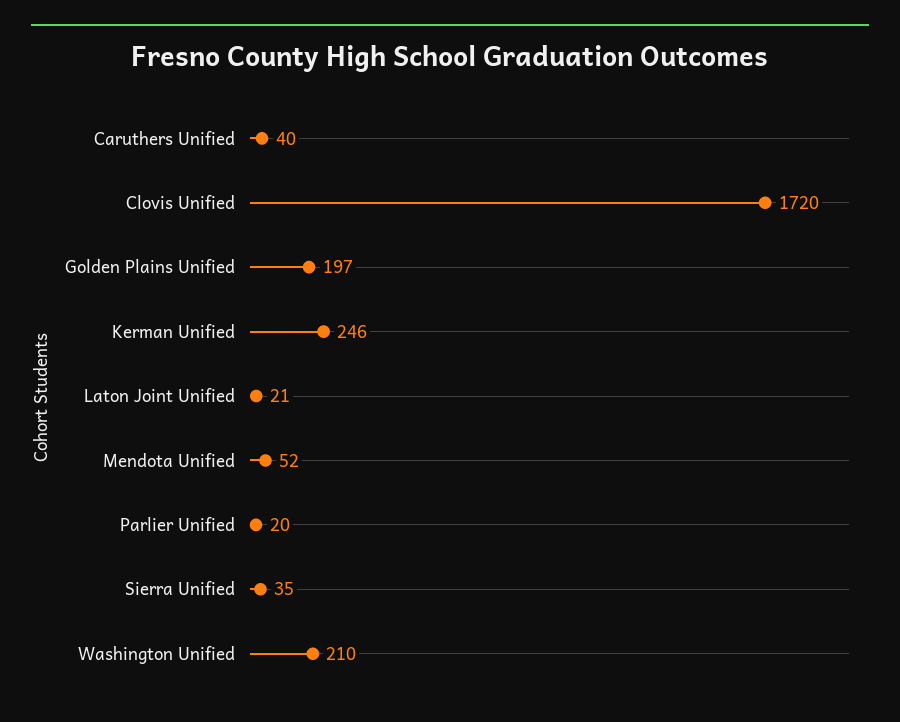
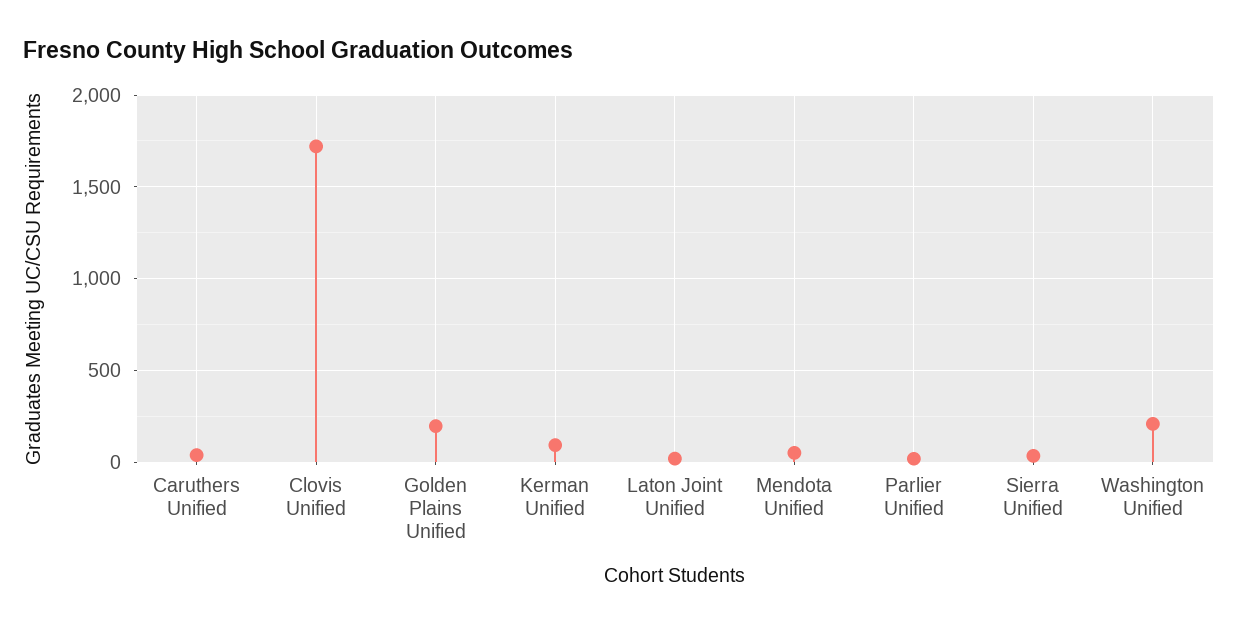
  {
    "Caruthers Unified": 40,
    "Clovis Unified": 1720,
    "Golden Plains Unified": 197,
-   "Kerman Unified": 246,
+   "Kerman Unified": 100,
    "Laton Joint Unified": 21,
    "Mendota Unified": 52,
    "Parlier Unified": 20,
    "Sierra Unified": 35,
    "Washington Unified": 210
  }

